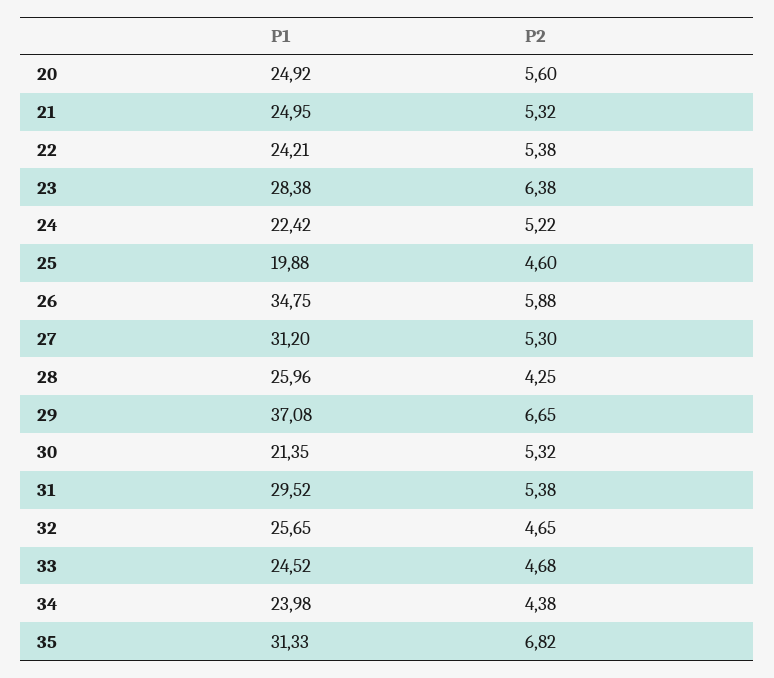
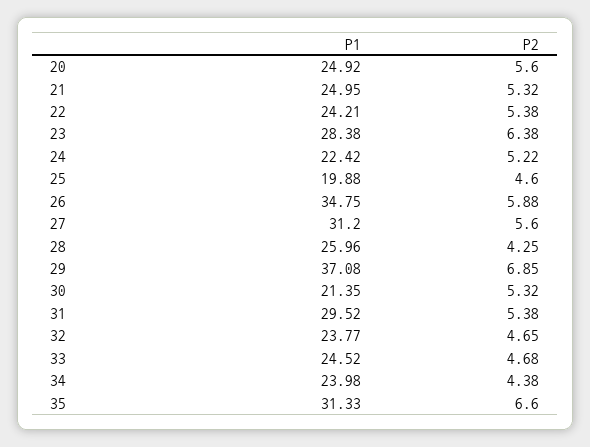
  {
    "P1": {
      "20": 24.92,
      "21": 24.95,
      "22": 24.21,
      "23": 28.38,
      "24": 22.42,
      "25": 19.88,
      "26": 34.75,
      "27": 31.2,
      "28": 25.96,
      "29": 37.08,
      "30": 21.35,
      "31": 29.52,
-     "32": 25.65,
+     "32": 23.77,
      "33": 24.52,
      "34": 23.98,
      "35": 31.33
    },
    "P2": {
      "20": 5.6,
      "21": 5.32,
      "22": 5.38,
      "23": 6.38,
      "24": 5.22,
      "25": 4.6,
      "26": 5.88,
-     "27": 5.3,
+     "27": 5.6,
      "28": 4.25,
-     "29": 6.65,
+     "29": 6.85,
      "30": 5.32,
      "31": 5.38,
      "32": 4.65,
      "33": 4.68,
      "34": 4.38,
-     "35": 6.82
+     "35": 6.6
    }
  }

